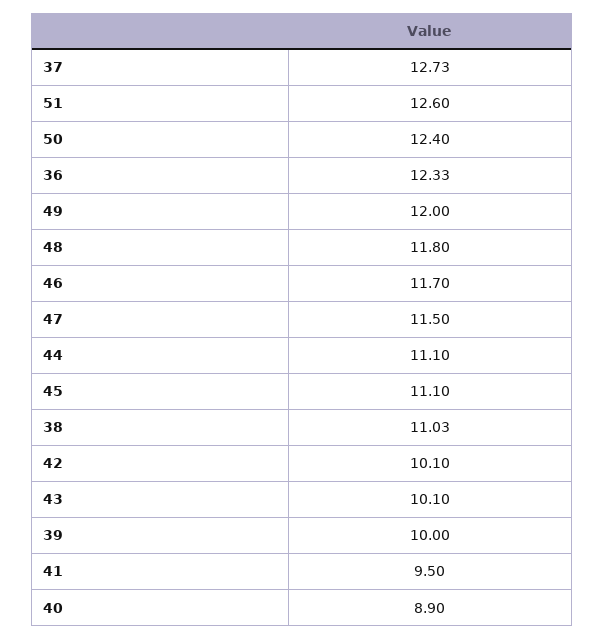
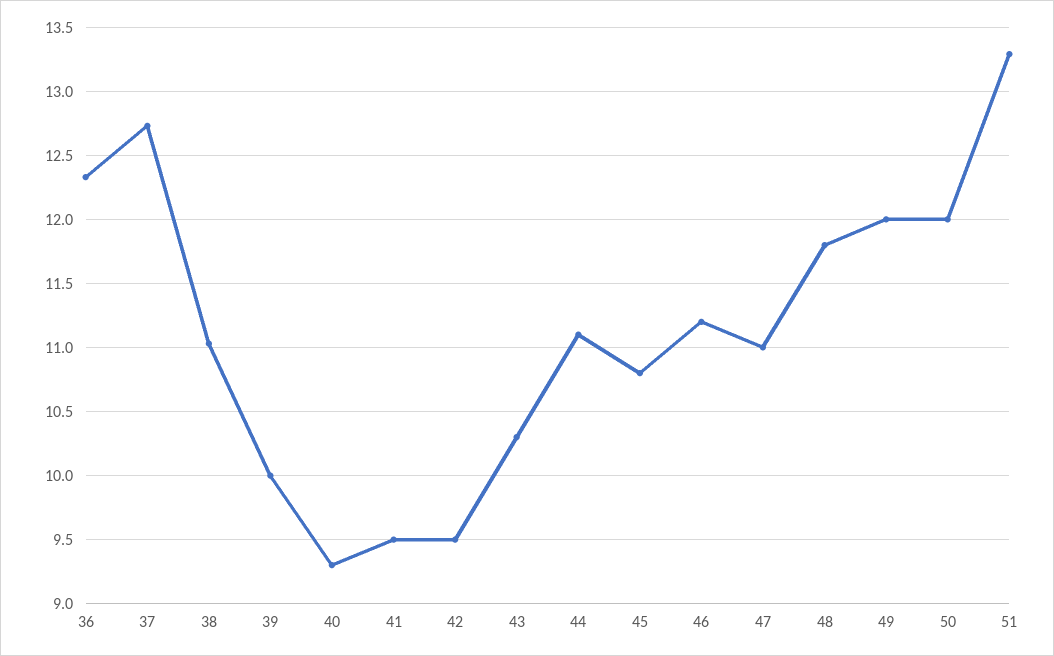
  {
    "37": 12.73,
-   "51": 12.6,
+   "51": 13.3,
-   "50": 12.4,
+   "50": 12,
    "36": 12.33,
    "49": 12,
    "48": 11.8,
-   "46": 11.7,
+   "46": 11.2,
-   "47": 11.5,
+   "47": 11,
    "44": 11.1,
-   "45": 11.1,
+   "45": 10.8,
    "38": 11.03,
-   "42": 10.1,
+   "42": 9.5,
-   "43": 10.1,
+   "43": 10.3,
    "39": 10,
    "41": 9.5,
-   "40": 8.9
+   "40": 9.3
  }

